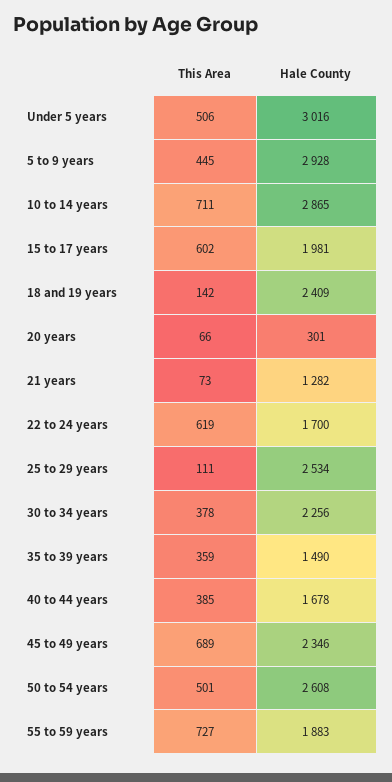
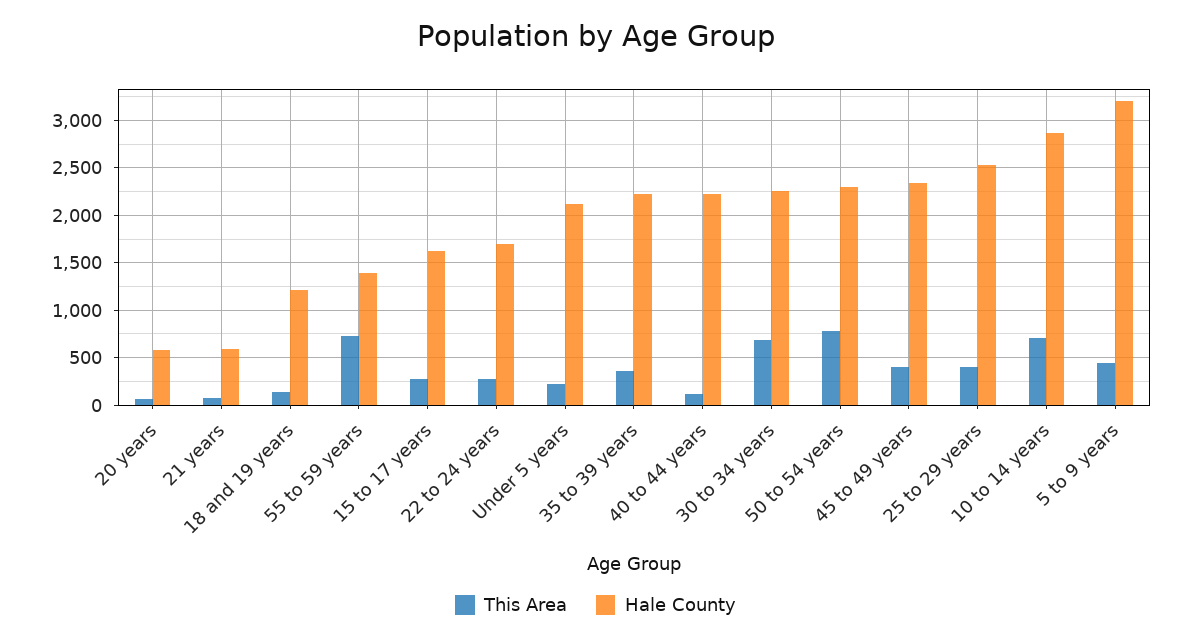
  {
    "This Area": {
-     "Under 5 years": 506,
+     "Under 5 years": 200,
      "5 to 9 years": 445,
      "10 to 14 years": 711,
-     "15 to 17 years": 602,
+     "15 to 17 years": 300,
      "18 and 19 years": 142,
      "20 years": 66,
      "21 years": 73,
-     "22 to 24 years": 619,
+     "22 to 24 years": 300,
-     "25 to 29 years": 111,
+     "25 to 29 years": 400,
-     "30 to 34 years": 378,
+     "30 to 34 years": 700,
      "35 to 39 years": 359,
-     "40 to 44 years": 385,
+     "40 to 44 years": 100,
-     "45 to 49 years": 689,
+     "45 to 49 years": 400,
-     "50 to 54 years": 501,
+     "50 to 54 years": 800,
      "55 to 59 years": 727
    },
    "Hale County": {
-     "Under 5 years": 3016,
+     "Under 5 years": 2100,
-     "5 to 9 years": 2928,
+     "5 to 9 years": 3200,
      "10 to 14 years": 2865,
-     "15 to 17 years": 1981,
+     "15 to 17 years": 1600,
-     "18 and 19 years": 2409,
+     "18 and 19 years": 1200,
-     "20 years": 301,
+     "20 years": 600,
-     "21 years": 1282,
+     "21 years": 600,
      "22 to 24 years": 1700,
      "25 to 29 years": 2534,
      "30 to 34 years": 2256,
-     "35 to 39 years": 1490,
+     "35 to 39 years": 2200,
-     "40 to 44 years": 1678,
+     "40 to 44 years": 2200,
      "45 to 49 years": 2346,
-     "50 to 54 years": 2608,
+     "50 to 54 years": 2300,
-     "55 to 59 years": 1883
+     "55 to 59 years": 1400
    }
  }

